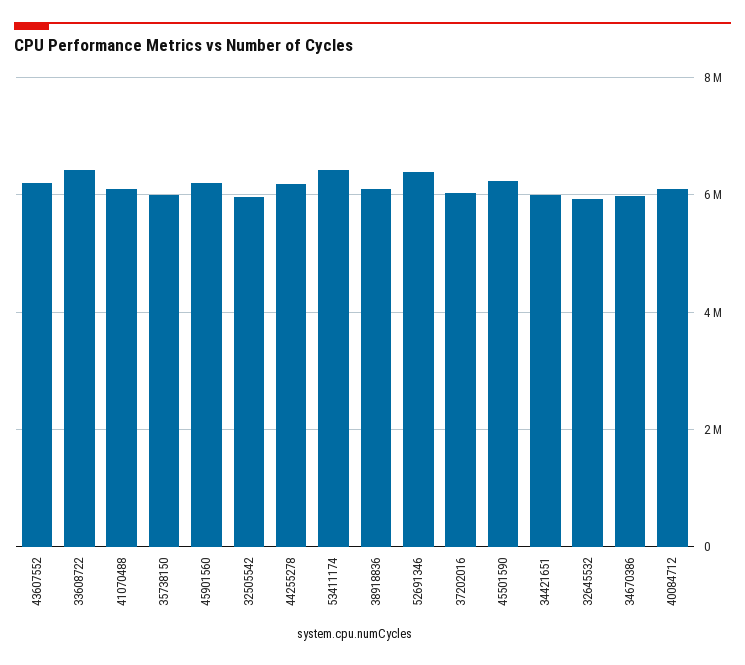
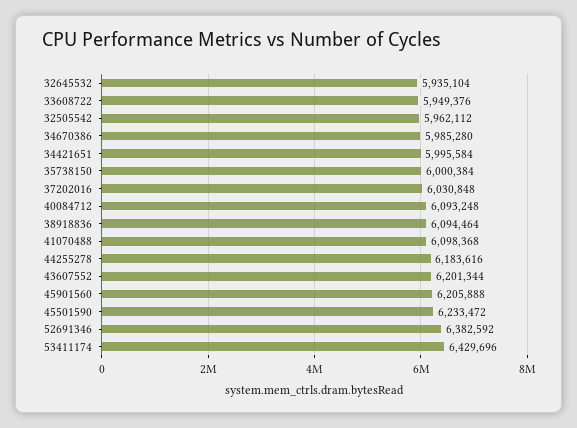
  {
    "43607552": 6201344,
-   "33608722": 6400000,
+   "33608722": 5949376,
    "41070488": 6098368,
    "35738150": 6000384,
    "45901560": 6205888,
    "32505542": 5962112,
    "44255278": 6183616,
    "53411174": 6429696,
    "38918836": 6094464,
    "52691346": 6382592,
    "37202016": 6030848,
    "45501590": 6233472,
    "34421651": 5995584,
    "32645532": 5935104,
    "34670386": 5985280,
    "40084712": 6093248
  }

